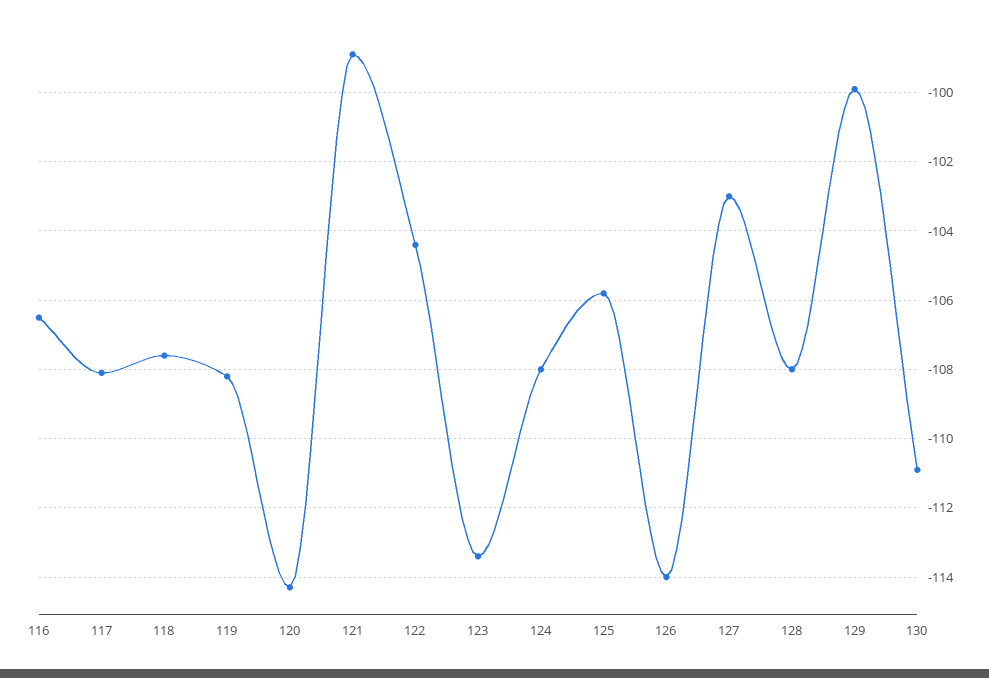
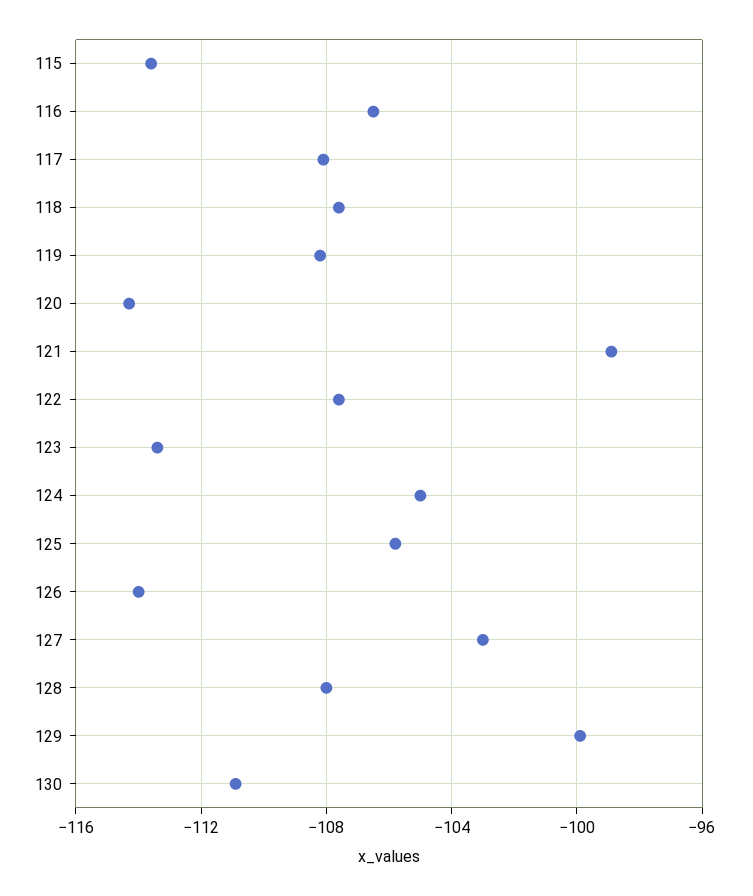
  {
    "116": -106.5,
    "117": -108,
    "118": -107.5,
    "119": -108,
    "120": -114.5,
    "121": -99,
-   "122": -104.5,
+   "122": -107.5,
    "123": -113.5,
-   "124": -108,
+   "124": -105,
    "125": -106,
    "126": -114,
    "127": -103,
    "128": -108,
    "129": -100,
-   "130": -111
+   "130": -111,
+   "115": -113.5
  }

